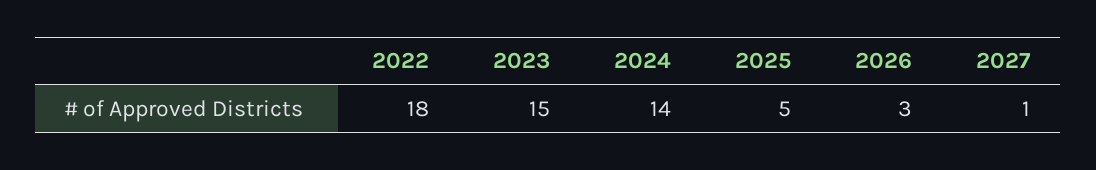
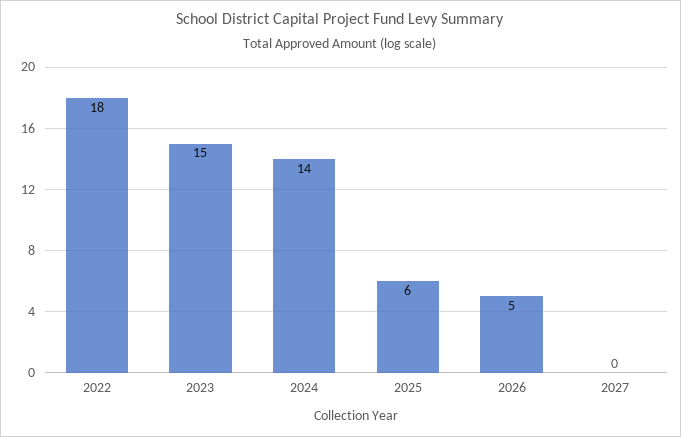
  {
    "2022": 18,
    "2023": 15,
    "2024": 14,
-   "2025": 5,
+   "2025": 6,
-   "2026": 3,
+   "2026": 5,
-   "2027": 1
+   "2027": 0
  }

